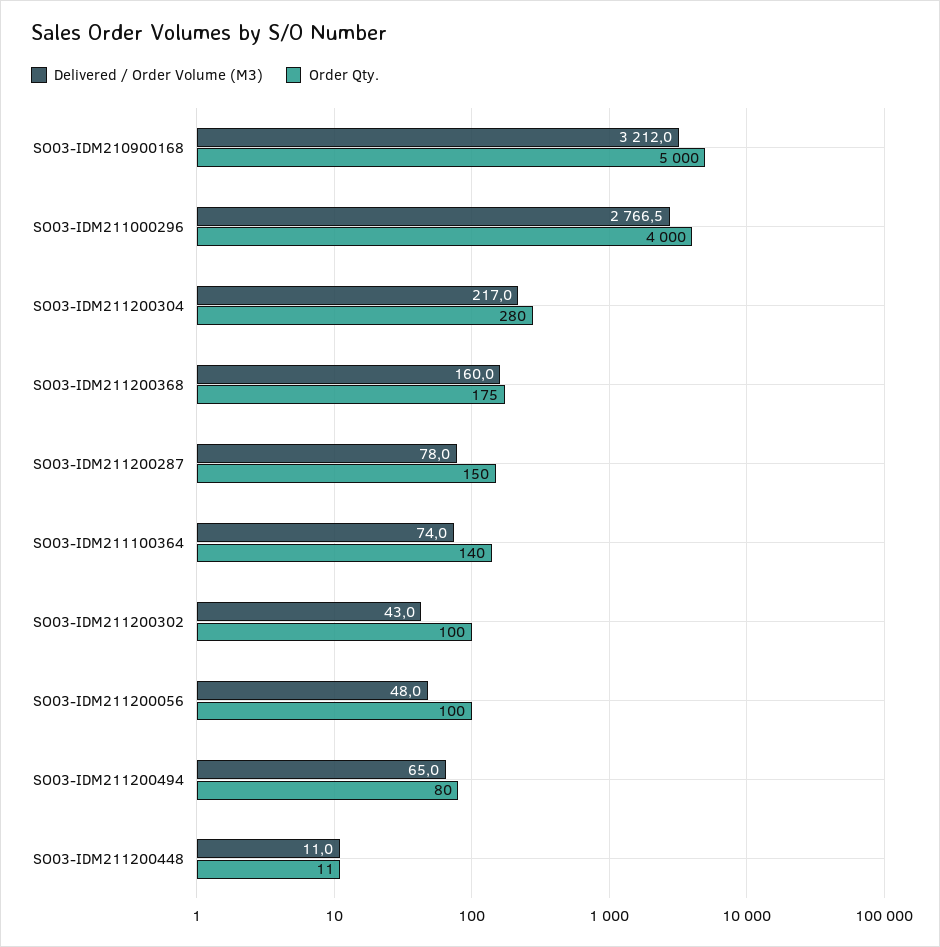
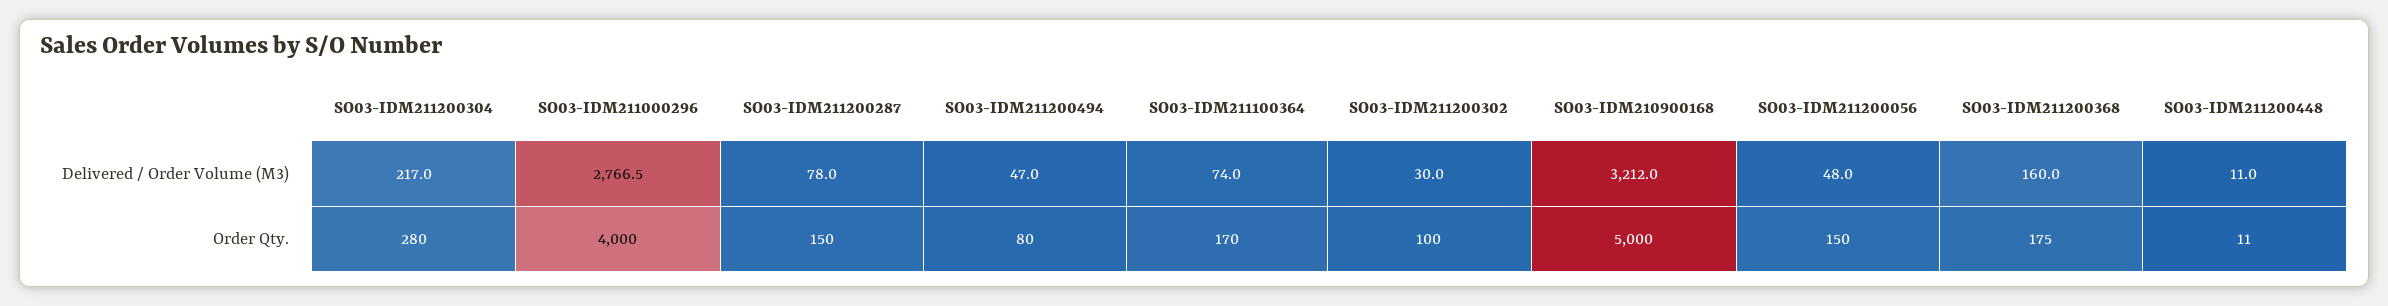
  {
    "Delivered / Order Volume (M3)": {
      "SO03-IDM210900168": 3212,
      "SO03-IDM211000296": 2766.5,
      "SO03-IDM211200304": 217,
      "SO03-IDM211200368": 160,
      "SO03-IDM211200287": 78,
      "SO03-IDM211100364": 74,
-     "SO03-IDM211200302": 43,
+     "SO03-IDM211200302": 30,
      "SO03-IDM211200056": 48,
-     "SO03-IDM211200494": 65,
+     "SO03-IDM211200494": 47,
      "SO03-IDM211200448": 11
    },
    "Order Qty.": {
      "SO03-IDM210900168": 5000,
      "SO03-IDM211000296": 4000,
      "SO03-IDM211200304": 280,
      "SO03-IDM211200368": 175,
      "SO03-IDM211200287": 150,
-     "SO03-IDM211100364": 140,
+     "SO03-IDM211100364": 170,
      "SO03-IDM211200302": 100,
-     "SO03-IDM211200056": 100,
+     "SO03-IDM211200056": 150,
      "SO03-IDM211200494": 80,
      "SO03-IDM211200448": 11
    }
  }

